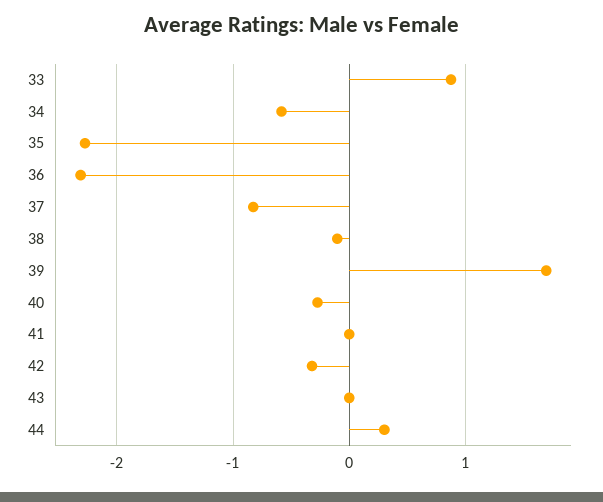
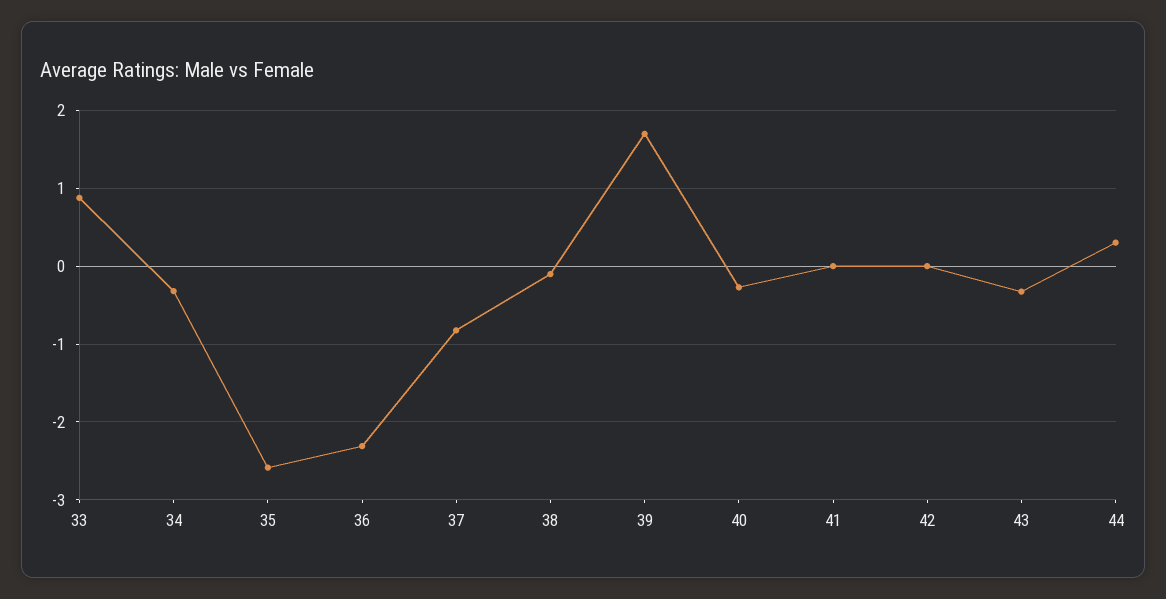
  {
    "33": 0.9,
-   "34": -0.6,
+   "34": -0.3,
-   "35": -2.3,
+   "35": -2.6,
    "36": -2.3,
    "37": -0.8,
    "38": -0.1,
    "39": 1.7,
    "40": -0.3,
    "41": 0,
-   "42": -0.3,
+   "42": 0,
-   "43": 0,
+   "43": -0.3,
    "44": 0.3
  }

